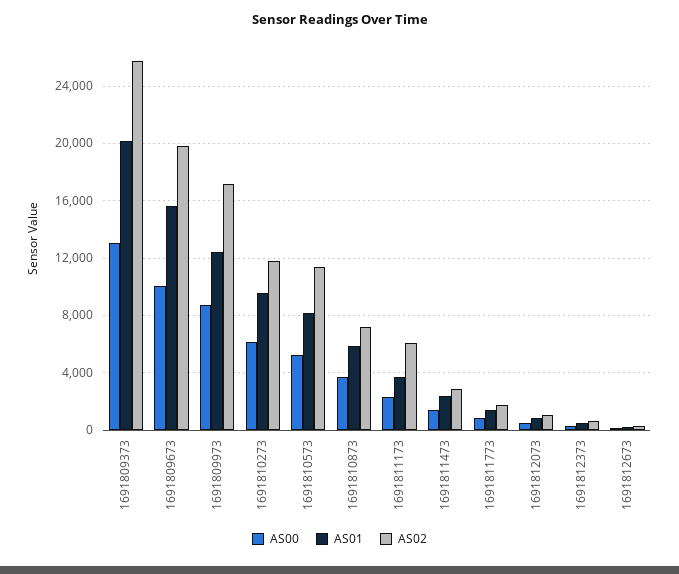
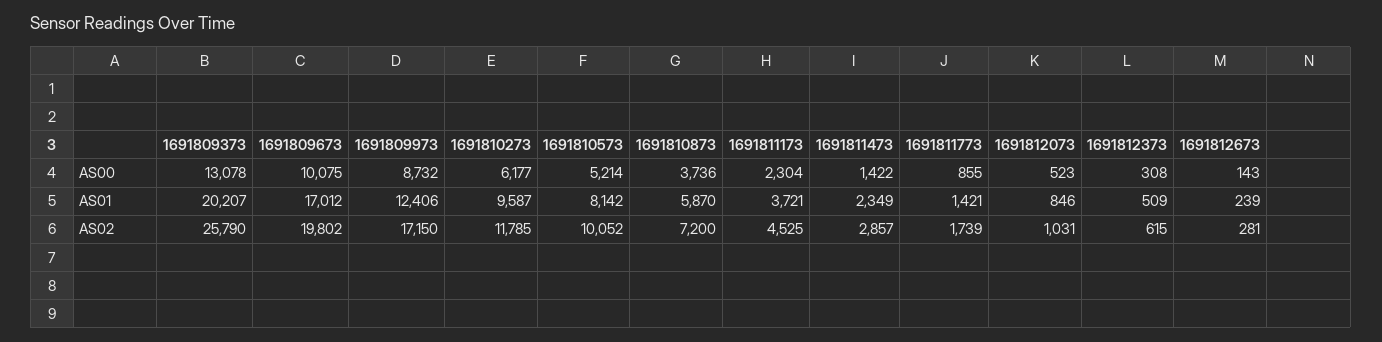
  {
    "AS00": {
      "1691809373": 13078,
      "1691809673": 10075,
      "1691809973": 8732,
      "1691810273": 6177,
      "1691810573": 5214,
      "1691810873": 3736,
      "1691811173": 2304,
      "1691811473": 1422,
      "1691811773": 855,
      "1691812073": 523,
      "1691812373": 308,
      "1691812673": 143
    },
    "AS01": {
      "1691809373": 20207,
-     "1691809673": 15500,
+     "1691809673": 17012,
      "1691809973": 12406,
      "1691810273": 9587,
      "1691810573": 8142,
      "1691810873": 5870,
      "1691811173": 3721,
      "1691811473": 2349,
      "1691811773": 1421,
      "1691812073": 846,
      "1691812373": 509,
      "1691812673": 239
    },
    "AS02": {
      "1691809373": 25790,
      "1691809673": 19802,
      "1691809973": 17150,
      "1691810273": 11785,
-     "1691810573": 11500,
+     "1691810573": 10052,
      "1691810873": 7200,
-     "1691811173": 6000,
+     "1691811173": 4525,
      "1691811473": 2857,
      "1691811773": 1739,
      "1691812073": 1031,
      "1691812373": 615,
      "1691812673": 281
    }
  }

